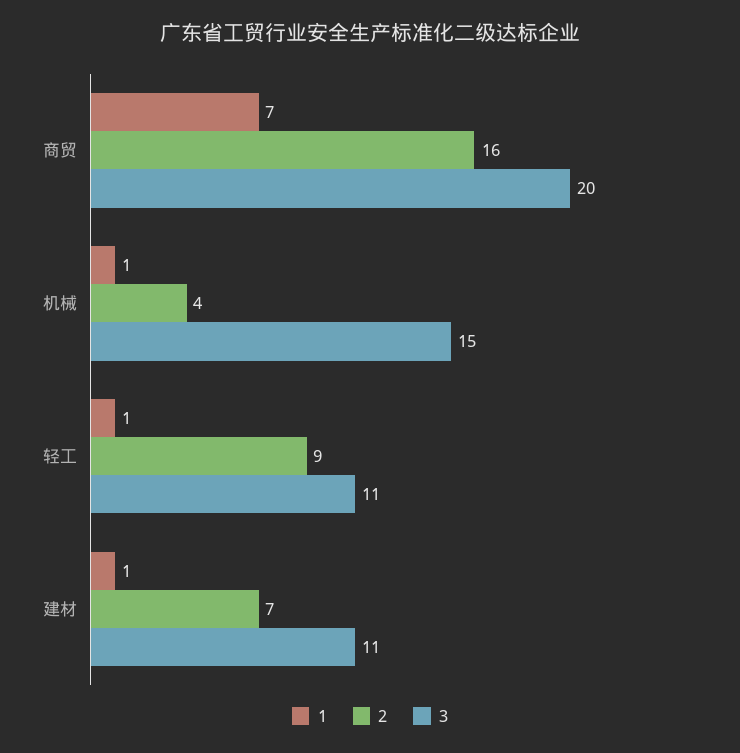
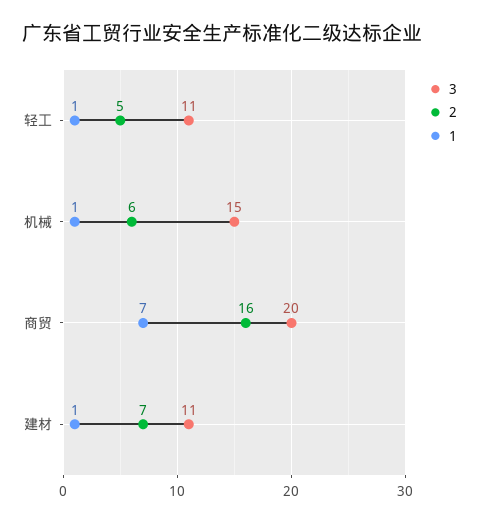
  {
    "1": {
      "商贸": 7,
      "机械": 1,
      "轻工": 1,
      "建材": 1
    },
    "2": {
      "商贸": 16,
-     "机械": 4,
+     "机械": 6,
-     "轻工": 9,
+     "轻工": 5,
      "建材": 7
    },
    "3": {
      "商贸": 20,
      "机械": 15,
      "轻工": 11,
      "建材": 11
    }
  }

